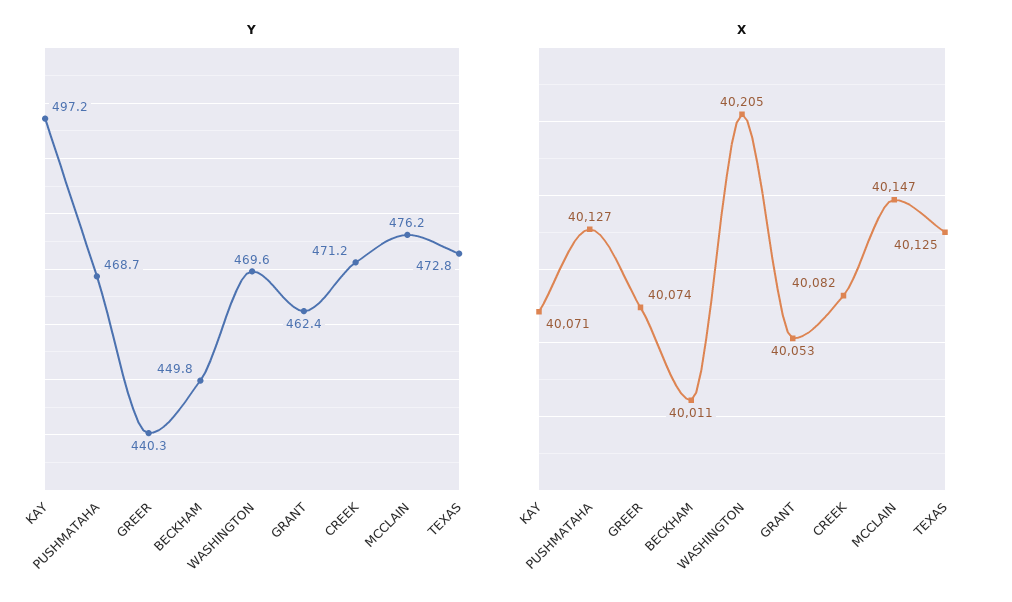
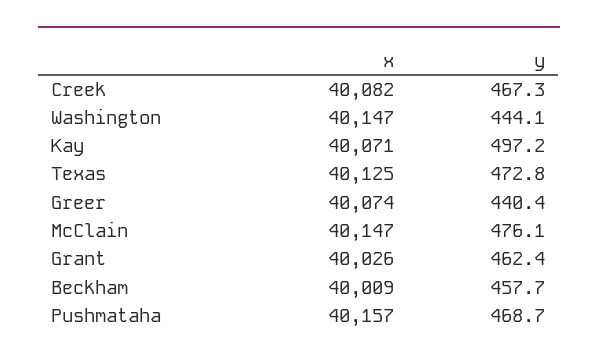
  {
    "Y": {
      "KAY": 497.2,
      "PUSHMATAHA": 468.7,
-     "GREER": 440.3,
+     "GREER": 440.4,
-     "BECKHAM": 449.8,
+     "BECKHAM": 457.7,
-     "WASHINGTON": 469.6,
+     "WASHINGTON": 444.1,
      "GRANT": 462.4,
-     "CREEK": 471.2,
+     "CREEK": 467.3,
-     "MCCLAIN": 476.2,
+     "MCCLAIN": 476.1,
      "TEXAS": 472.8
    },
    "X": {
      "KAY": 40071,
-     "PUSHMATAHA": 40127,
+     "PUSHMATAHA": 40157,
      "GREER": 40074,
-     "BECKHAM": 40011,
+     "BECKHAM": 40009,
-     "WASHINGTON": 40205,
+     "WASHINGTON": 40147,
-     "GRANT": 40053,
+     "GRANT": 40026,
      "CREEK": 40082,
      "MCCLAIN": 40147,
      "TEXAS": 40125
    }
  }

